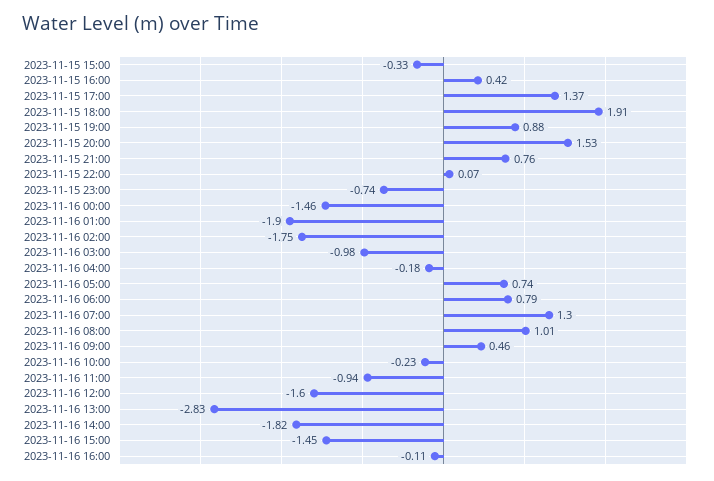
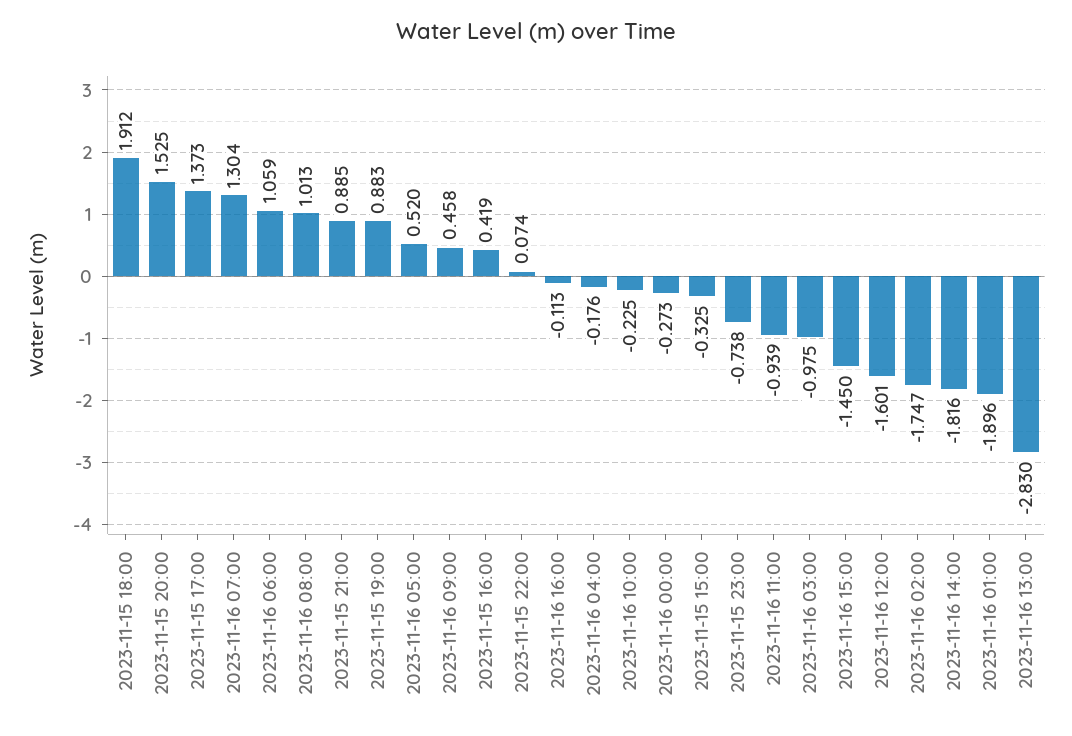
  {
    "2023-11-15 15:00": -0.325,
    "2023-11-15 16:00": 0.419,
    "2023-11-15 17:00": 1.373,
    "2023-11-15 18:00": 1.912,
    "2023-11-15 19:00": 0.883,
    "2023-11-15 20:00": 1.525,
-   "2023-11-15 21:00": 0.76,
+   "2023-11-15 21:00": 0.885,
    "2023-11-15 22:00": 0.074,
    "2023-11-15 23:00": -0.738,
-   "2023-11-16 00:00": -1.46,
+   "2023-11-16 00:00": -0.273,
    "2023-11-16 01:00": -1.896,
    "2023-11-16 02:00": -1.747,
    "2023-11-16 03:00": -0.975,
    "2023-11-16 04:00": -0.176,
-   "2023-11-16 05:00": 0.74,
+   "2023-11-16 05:00": 0.52,
-   "2023-11-16 06:00": 0.79,
+   "2023-11-16 06:00": 1.059,
    "2023-11-16 07:00": 1.304,
    "2023-11-16 08:00": 1.013,
    "2023-11-16 09:00": 0.458,
    "2023-11-16 10:00": -0.225,
    "2023-11-16 11:00": -0.939,
    "2023-11-16 12:00": -1.601,
    "2023-11-16 13:00": -2.83,
    "2023-11-16 14:00": -1.816,
    "2023-11-16 15:00": -1.45,
    "2023-11-16 16:00": -0.113
  }

